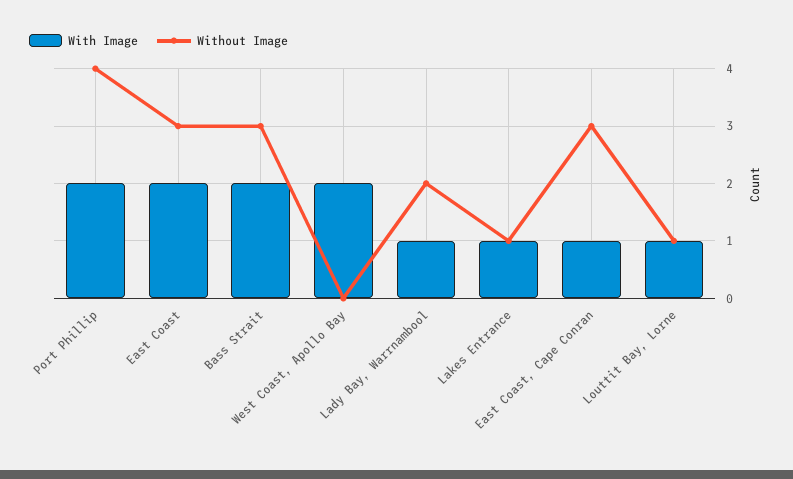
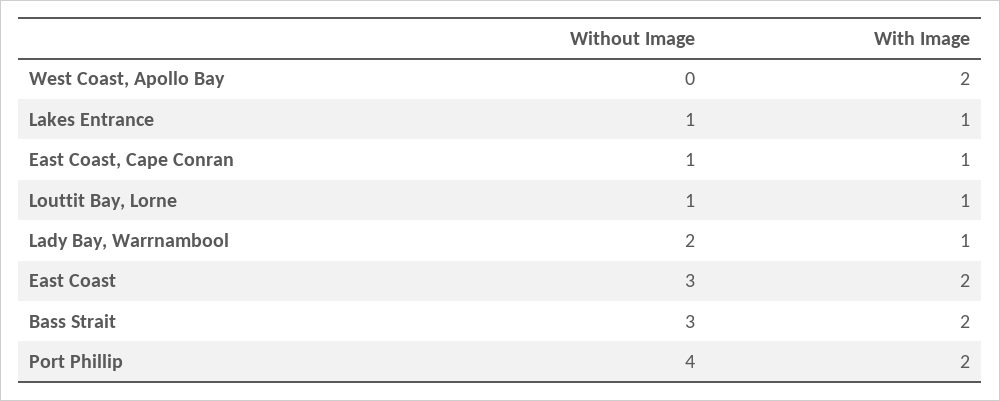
  {
    "With Image": {
      "Port Phillip": 2,
      "East Coast": 2,
      "Bass Strait": 2,
      "West Coast, Apollo Bay": 2,
      "Lady Bay, Warrnambool": 1,
      "Lakes Entrance": 1,
      "East Coast, Cape Conran": 1,
      "Louttit Bay, Lorne": 1
    },
    "Without Image": {
      "Port Phillip": 4,
      "East Coast": 3,
      "Bass Strait": 3,
      "West Coast, Apollo Bay": 0,
      "Lady Bay, Warrnambool": 2,
      "Lakes Entrance": 1,
-     "East Coast, Cape Conran": 3,
+     "East Coast, Cape Conran": 1,
      "Louttit Bay, Lorne": 1
    }
  }

